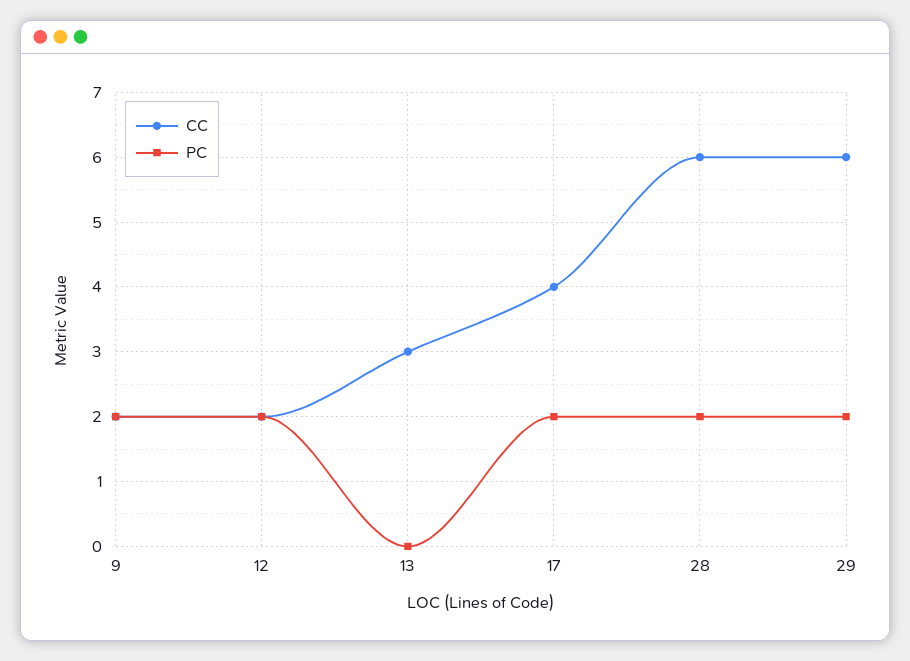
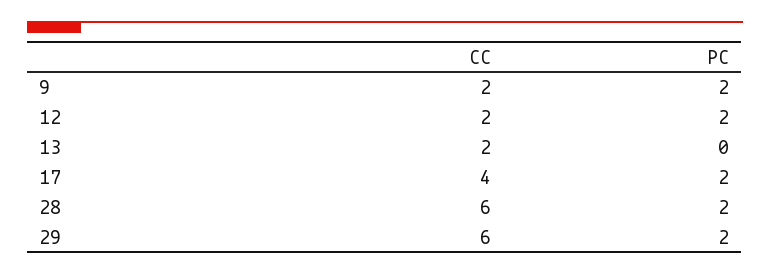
  {
    "CC": {
      "9": 2,
      "12": 2,
-     "13": 3,
+     "13": 2,
      "17": 4,
      "28": 6,
      "29": 6
    },
    "PC": {
      "9": 2,
      "12": 2,
      "13": 0,
      "17": 2,
      "28": 2,
      "29": 2
    }
  }

